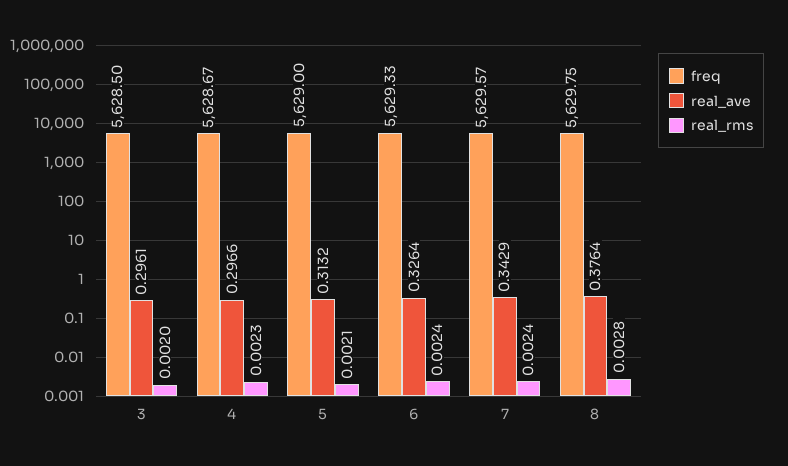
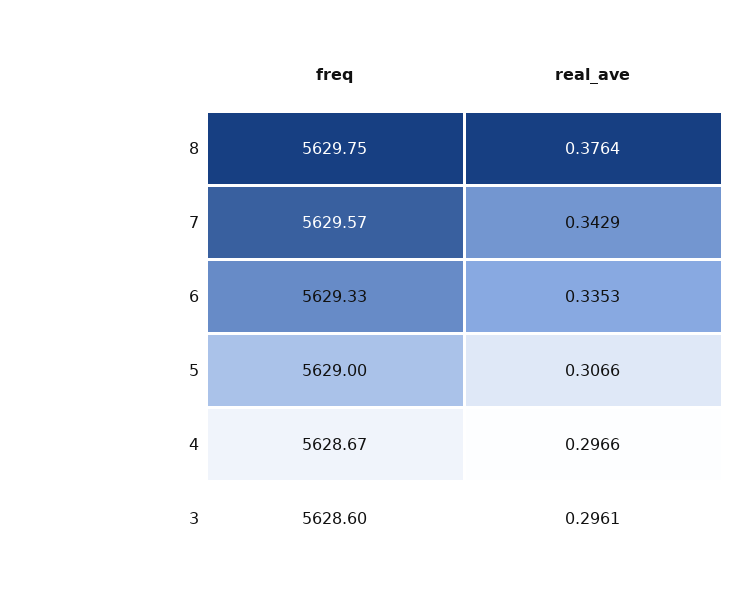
  {
    "freq": {
-     "3": 5628.5,
+     "3": 5628.6,
      "4": 5628.67,
      "5": 5629,
      "6": 5629.33,
      "7": 5629.57,
      "8": 5629.75
    },
    "real_ave": {
      "3": 0.2961,
      "4": 0.2966,
-     "5": 0.3132,
+     "5": 0.3066,
-     "6": 0.3264,
+     "6": 0.3353,
      "7": 0.3429,
      "8": 0.3764
-   },
+   }
-   "real_rms": {
-     "3": 0.002,
-     "4": 0.0023,
-     "5": 0.0021,
-     "6": 0.0024,
-     "7": 0.0024,
-     "8": 0.0028
-   }
  }

